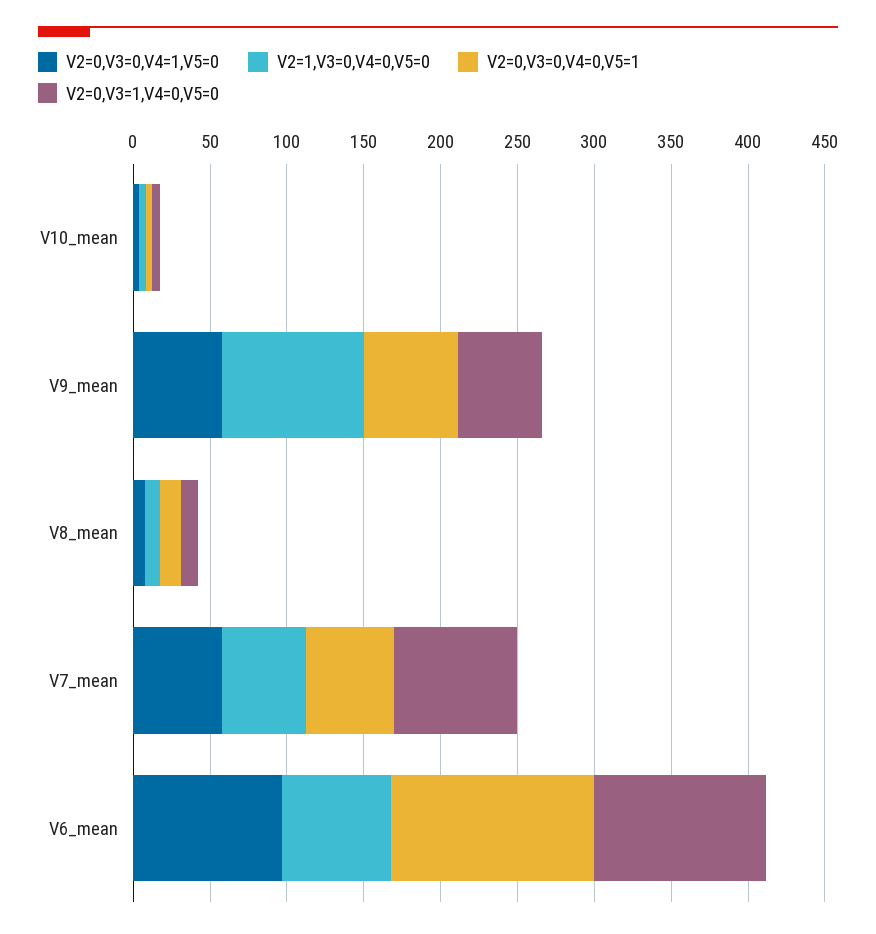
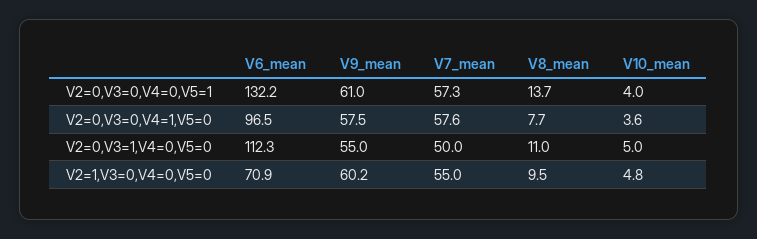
  {
    "V2=0,V3=0,V4=1,V5=0": {
      "V10_mean": 3.6,
      "V9_mean": 57.5,
      "V8_mean": 7.7,
      "V7_mean": 57.6,
      "V6_mean": 96.5
    },
    "V2=1,V3=0,V4=0,V5=0": {
      "V10_mean": 4.8,
-     "V9_mean": 90,
+     "V9_mean": 60.2,
      "V8_mean": 9.5,
      "V7_mean": 55,
      "V6_mean": 70.9
    },
    "V2=0,V3=0,V4=0,V5=1": {
      "V10_mean": 4,
      "V9_mean": 61,
      "V8_mean": 13.7,
      "V7_mean": 57.3,
      "V6_mean": 132.2
    },
    "V2=0,V3=1,V4=0,V5=0": {
      "V10_mean": 5,
      "V9_mean": 55,
      "V8_mean": 11,
-     "V7_mean": 80,
+     "V7_mean": 50,
      "V6_mean": 112.3
    }
  }

